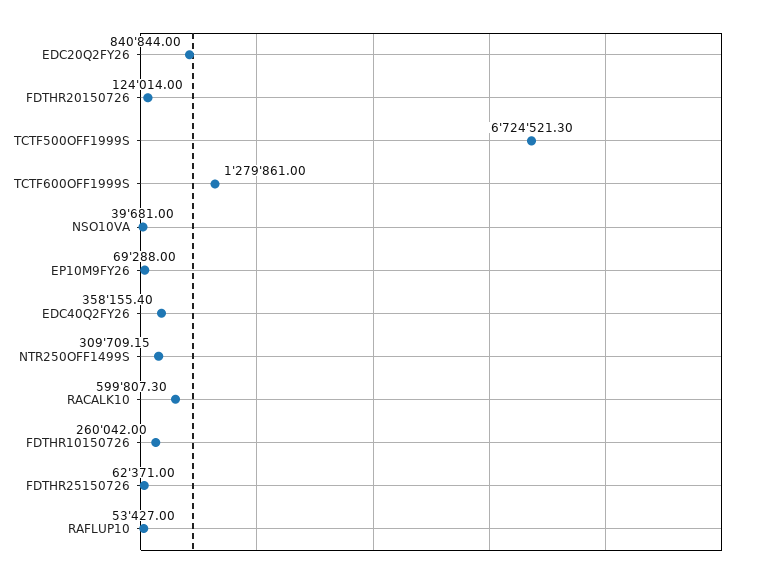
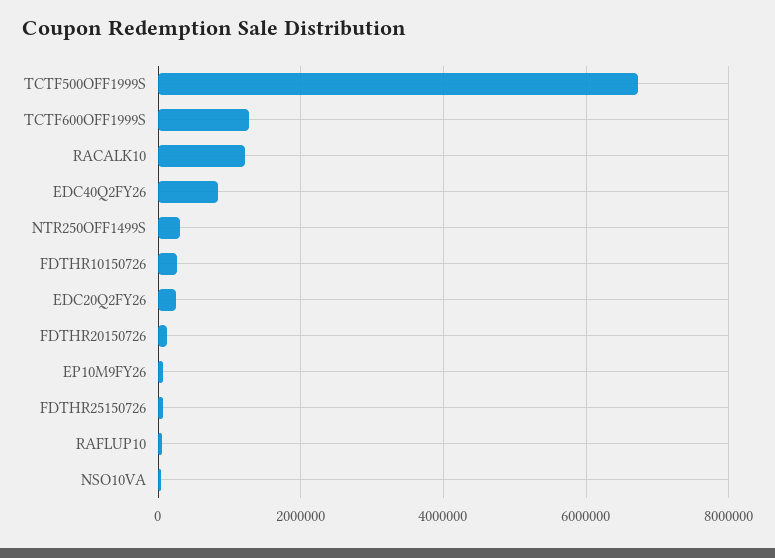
  {
-   "EDC20Q2FY26": 840844,
+   "EDC20Q2FY26": 200000,
    "FDTHR20150726": 124014,
    "TCTF500OFF1999S": 6724521.3,
    "TCTF600OFF1999S": 1279861,
    "NSO10VA": 39681,
    "EP10M9FY26": 69288,
-   "EDC40Q2FY26": 358155.4,
+   "EDC40Q2FY26": 800000,
    "NTR250OFF1499S": 309709.15,
-   "RACALK10": 599807.3,
+   "RACALK10": 1200000,
    "FDTHR10150726": 260042,
    "FDTHR25150726": 62371,
    "RAFLUP10": 53427
  }

